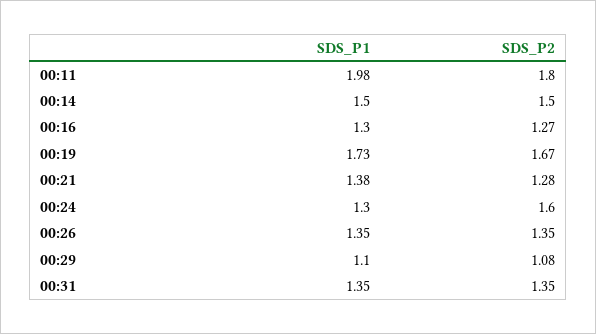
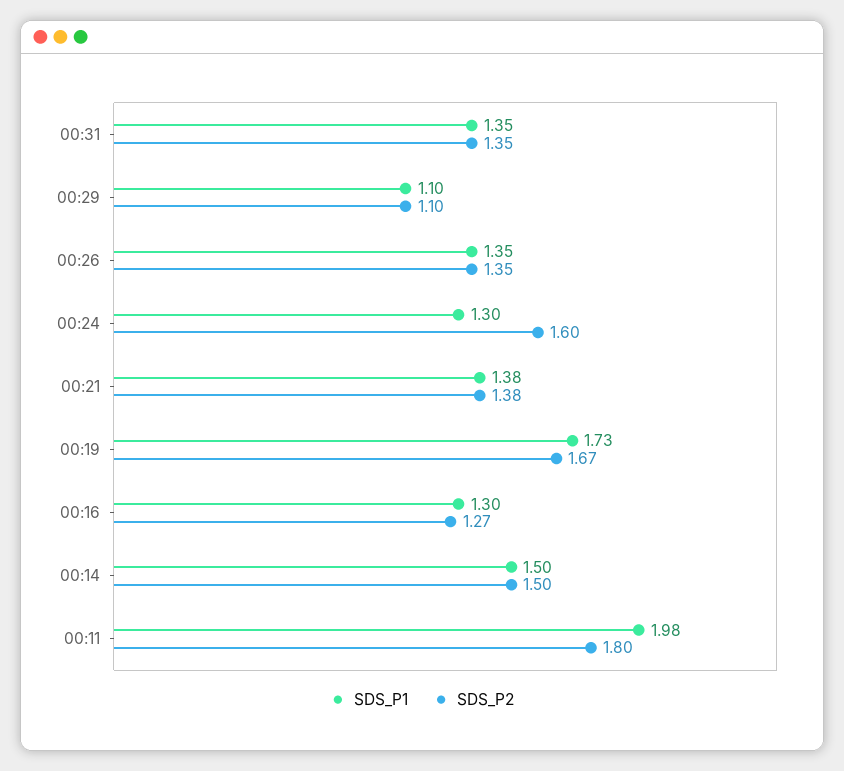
  {
    "SDS_P1": {
      "00:11": 1.98,
      "00:14": 1.5,
      "00:16": 1.3,
      "00:19": 1.73,
      "00:21": 1.38,
      "00:24": 1.3,
      "00:26": 1.35,
      "00:29": 1.1,
      "00:31": 1.35
    },
    "SDS_P2": {
      "00:11": 1.8,
      "00:14": 1.5,
      "00:16": 1.27,
      "00:19": 1.67,
-     "00:21": 1.28,
+     "00:21": 1.38,
      "00:24": 1.6,
      "00:26": 1.35,
-     "00:29": 1.08,
+     "00:29": 1.1,
      "00:31": 1.35
    }
  }

